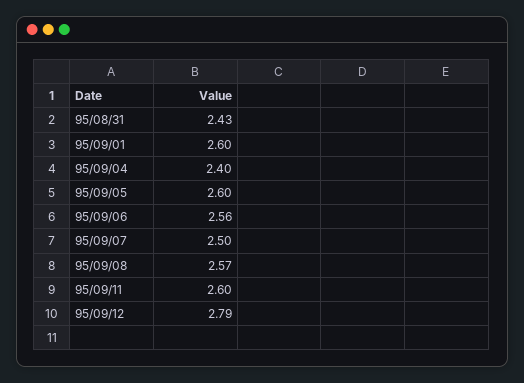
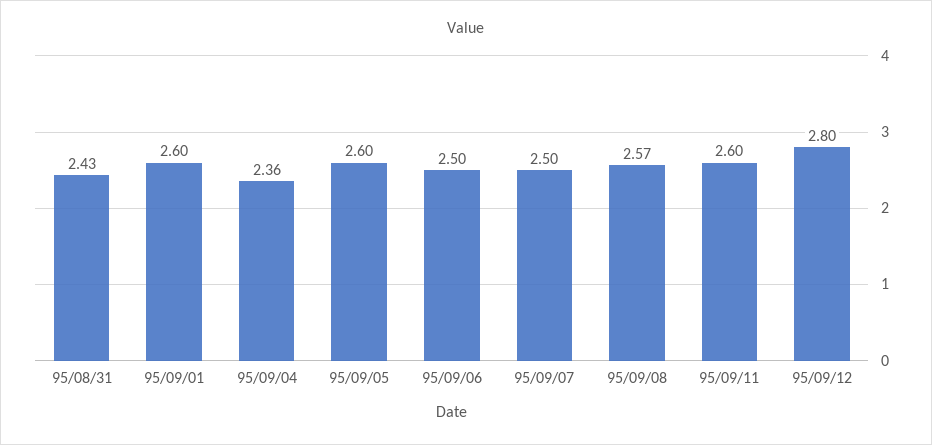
  {
    "95/08/31": 2.43,
    "95/09/01": 2.6,
-   "95/09/04": 2.4,
+   "95/09/04": 2.36,
    "95/09/05": 2.6,
-   "95/09/06": 2.56,
+   "95/09/06": 2.5,
    "95/09/07": 2.5,
    "95/09/08": 2.57,
    "95/09/11": 2.6,
-   "95/09/12": 2.79
+   "95/09/12": 2.8
  }

